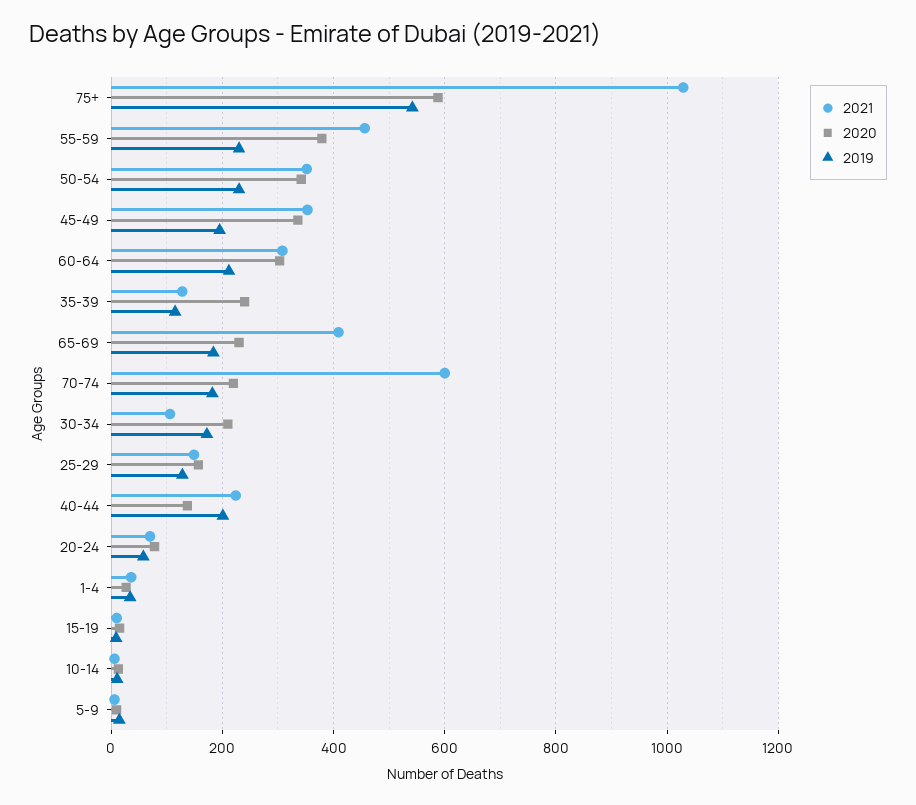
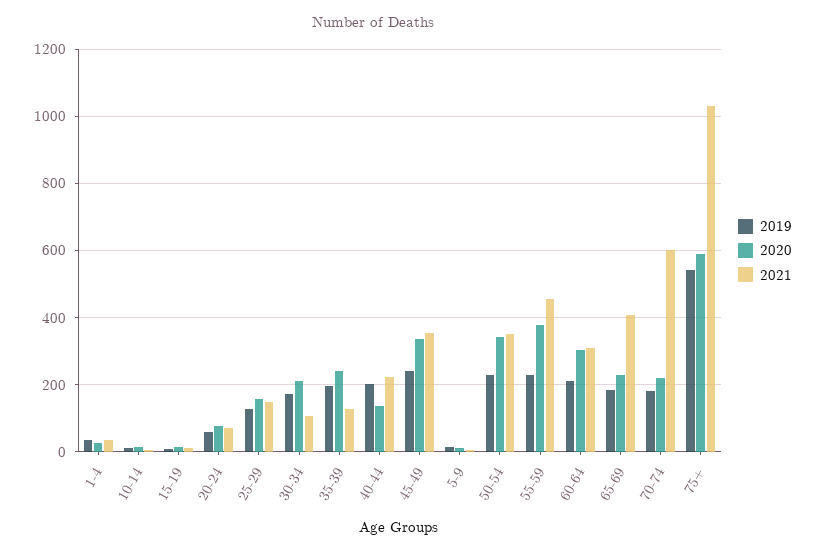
  {
    "2021": {
      "75+": 1020,
      "55-59": 460,
      "50-54": 360,
      "45-49": 360,
      "60-64": 300,
      "35-39": 120,
      "65-69": 400,
      "70-74": 600,
      "30-34": 100,
      "25-29": 140,
      "40-44": 220,
      "20-24": 80,
      "1-4": 40,
      "15-19": 20,
      "10-14": 0,
      "5-9": 0
    },
    "2020": {
      "75+": 580,
      "55-59": 380,
      "50-54": 340,
      "45-49": 340,
      "60-64": 300,
      "35-39": 240,
      "65-69": 240,
      "70-74": 220,
      "30-34": 220,
      "25-29": 160,
      "40-44": 140,
      "20-24": 80,
      "1-4": 20,
      "15-19": 20,
      "10-14": 20,
      "5-9": 20
    },
    "2019": {
      "75+": 540,
      "55-59": 240,
      "50-54": 240,
-     "45-49": 200,
+     "45-49": 240,
      "60-64": 220,
-     "35-39": 120,
+     "35-39": 200,
      "65-69": 180,
      "70-74": 180,
      "30-34": 180,
      "25-29": 120,
      "40-44": 200,
      "20-24": 60,
      "1-4": 40,
      "15-19": 0,
      "10-14": 20,
      "5-9": 20
    }
  }

